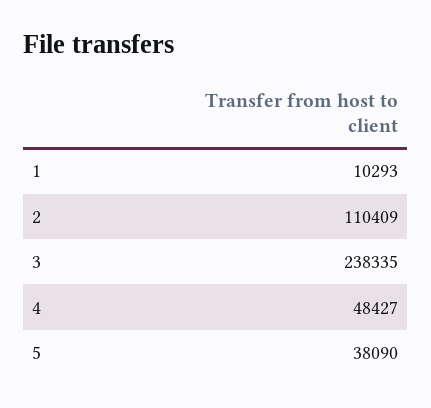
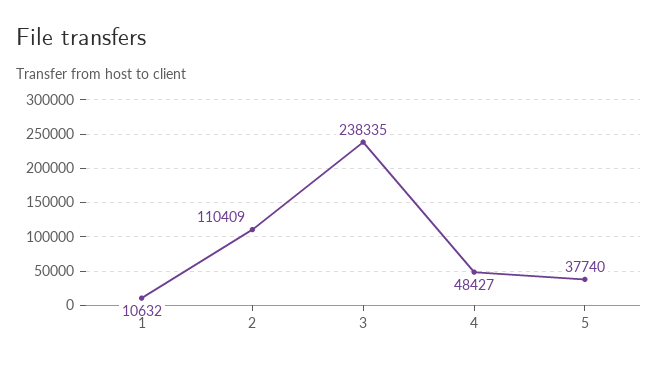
  {
-   "1": 10293,
+   "1": 10632,
    "2": 110409,
    "3": 238335,
    "4": 48427,
-   "5": 38090
+   "5": 37740
  }

